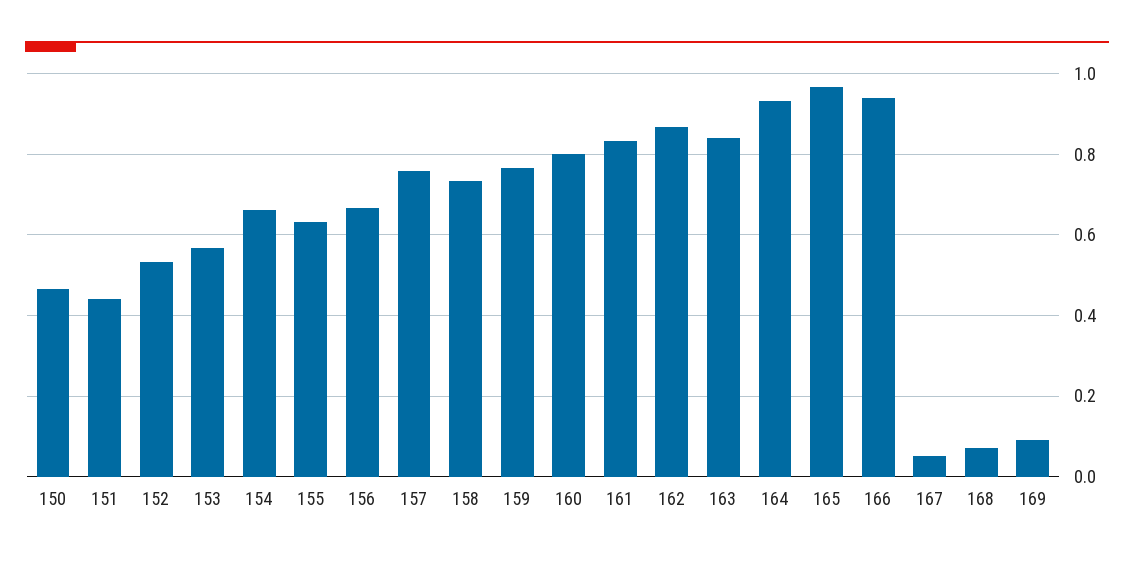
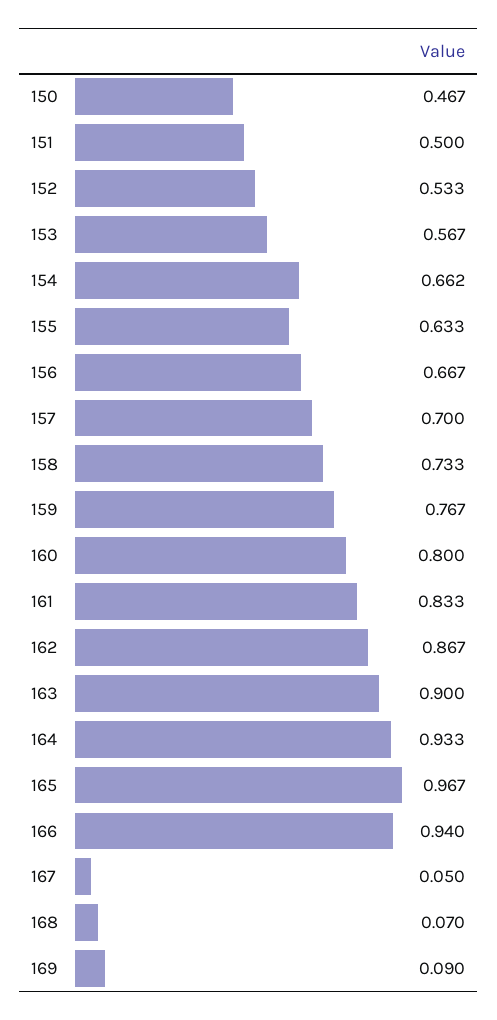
  {
    "150": 0.467,
-   "151": 0.44,
+   "151": 0.5,
    "152": 0.533,
    "153": 0.567,
    "154": 0.662,
    "155": 0.633,
    "156": 0.667,
-   "157": 0.76,
+   "157": 0.7,
    "158": 0.733,
    "159": 0.767,
    "160": 0.8,
    "161": 0.833,
    "162": 0.867,
-   "163": 0.84,
+   "163": 0.9,
    "164": 0.933,
    "165": 0.967,
    "166": 0.94,
    "167": 0.05,
    "168": 0.07,
    "169": 0.09
  }

